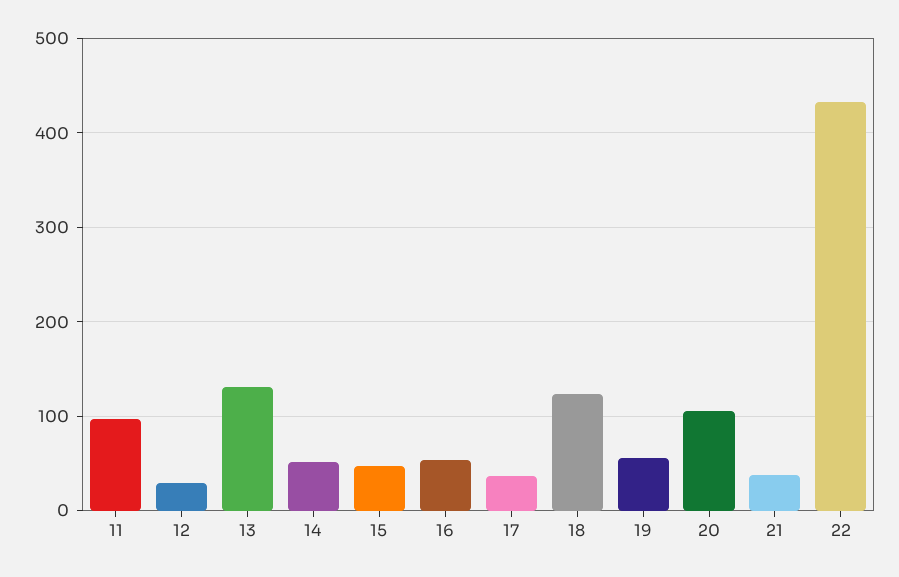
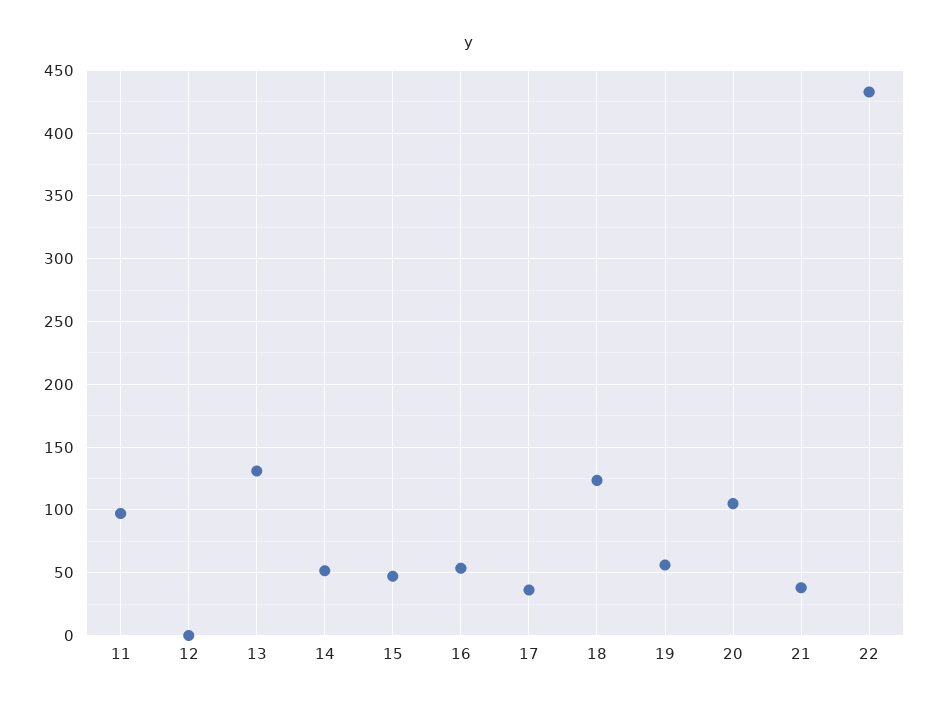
  {
    "11": 95,
-   "12": 30,
+   "12": 0,
    "13": 130,
    "14": 50,
    "15": 45,
    "16": 55,
    "17": 35,
    "18": 125,
    "19": 55,
    "20": 105,
    "21": 40,
    "22": 435
  }

